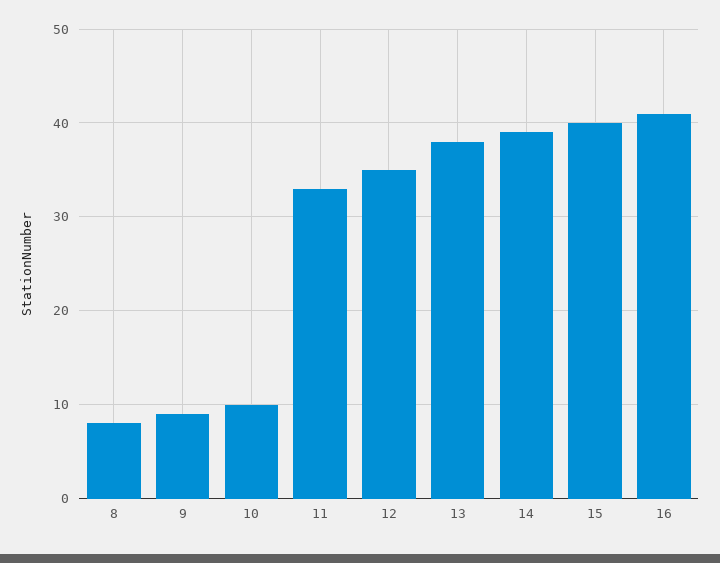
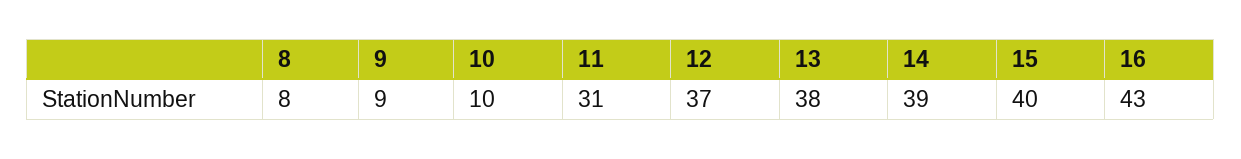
  {
    "8": 8,
    "9": 9,
    "10": 10,
-   "11": 33,
+   "11": 31,
-   "12": 35,
+   "12": 37,
    "13": 38,
    "14": 39,
    "15": 40,
-   "16": 41
+   "16": 43
  }

